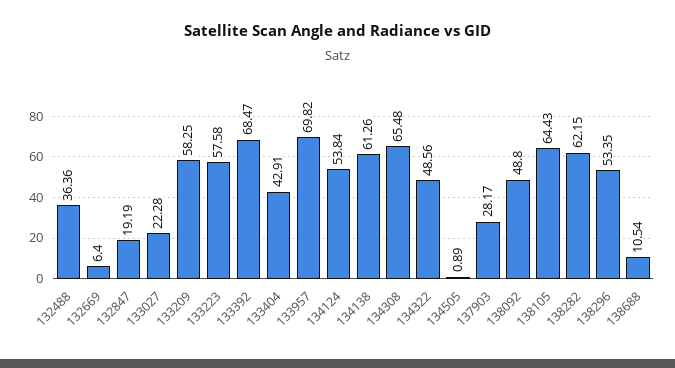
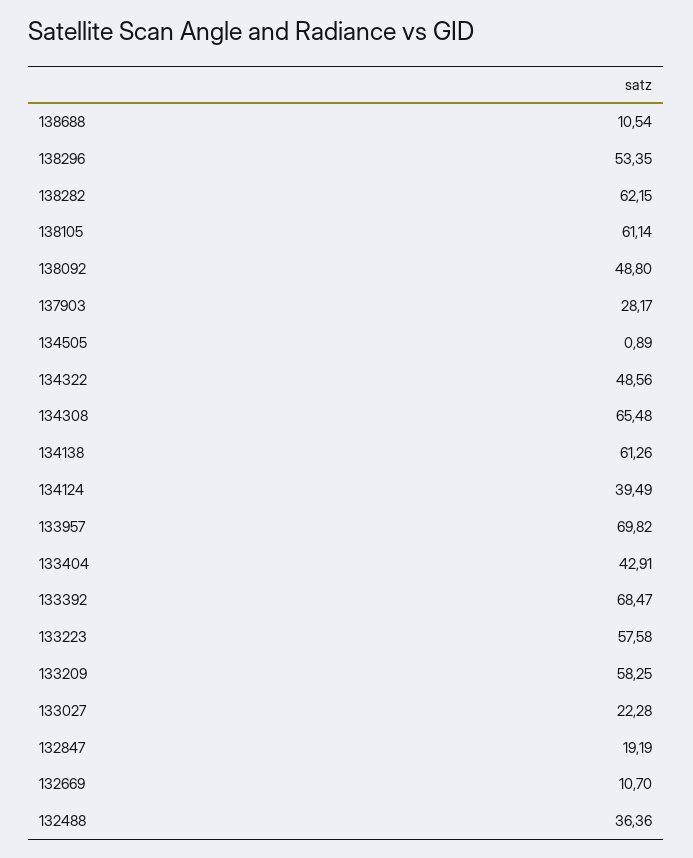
  {
    "132488": 36.36,
-   "132669": 6.4,
+   "132669": 10.7,
    "132847": 19.19,
    "133027": 22.28,
    "133209": 58.25,
    "133223": 57.58,
    "133392": 68.47,
    "133404": 42.91,
    "133957": 69.82,
-   "134124": 53.84,
+   "134124": 39.49,
    "134138": 61.26,
    "134308": 65.48,
    "134322": 48.56,
    "134505": 0.89,
    "137903": 28.17,
    "138092": 48.8,
-   "138105": 64.43,
+   "138105": 61.14,
    "138282": 62.15,
    "138296": 53.35,
    "138688": 10.54
  }

